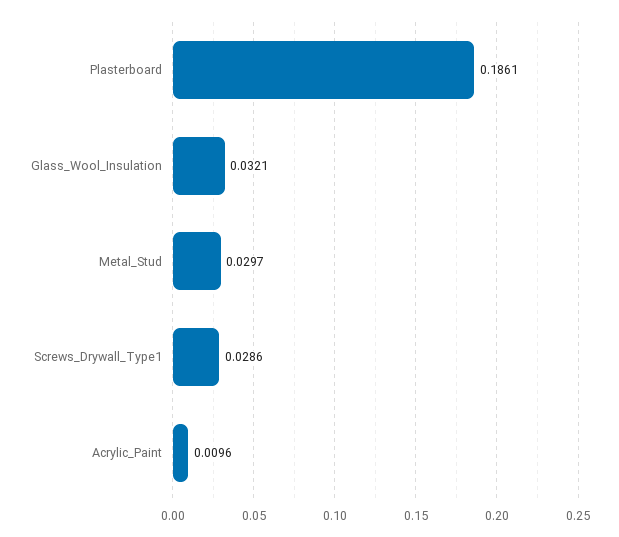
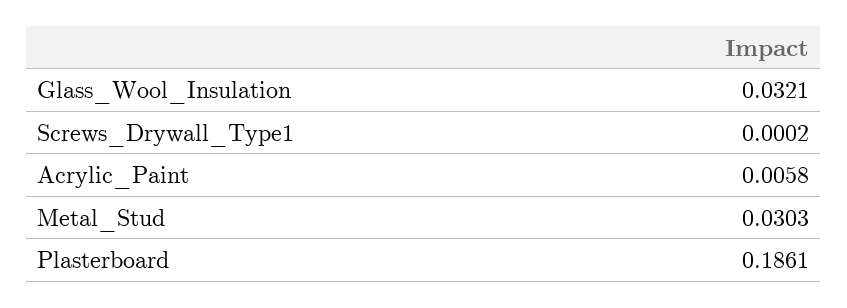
  {
    "Plasterboard": 0.1861,
    "Glass_Wool_Insulation": 0.0321,
-   "Metal_Stud": 0.0297,
+   "Metal_Stud": 0.0303,
-   "Screws_Drywall_Type1": 0.0286,
+   "Screws_Drywall_Type1": 0.0002,
-   "Acrylic_Paint": 0.0096
+   "Acrylic_Paint": 0.0058
  }

